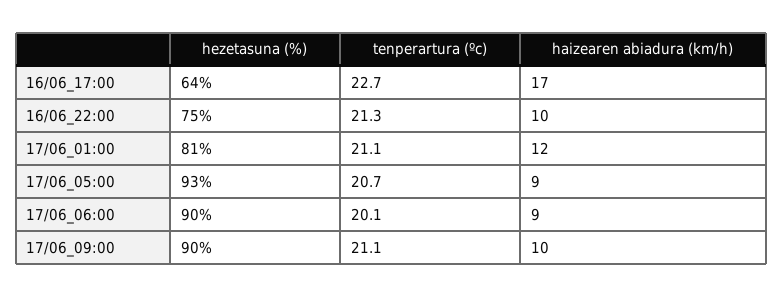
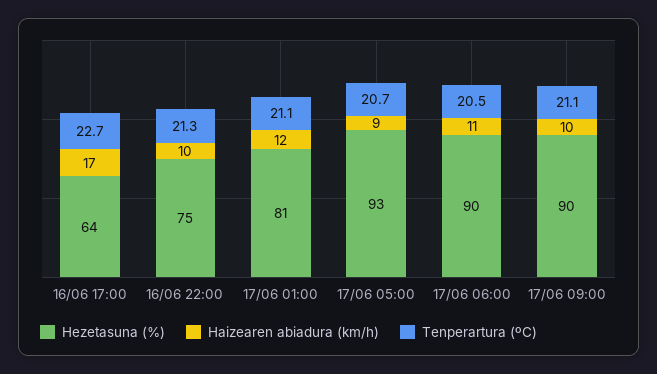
  {
    "hezetasuna (%)": {
      "16/06_17:00": 64,
      "16/06_22:00": 75,
      "17/06_01:00": 81,
      "17/06_05:00": 93,
      "17/06_06:00": 90,
      "17/06_09:00": 90
    },
    "tenperartura (ºc)": {
      "16/06_17:00": 22.7,
      "16/06_22:00": 21.3,
      "17/06_01:00": 21.1,
      "17/06_05:00": 20.7,
-     "17/06_06:00": 20.1,
+     "17/06_06:00": 20.5,
      "17/06_09:00": 21.1
    },
    "haizearen abiadura (km/h)": {
      "16/06_17:00": 17,
      "16/06_22:00": 10,
      "17/06_01:00": 12,
      "17/06_05:00": 9,
-     "17/06_06:00": 9,
+     "17/06_06:00": 11,
      "17/06_09:00": 10
    }
  }

